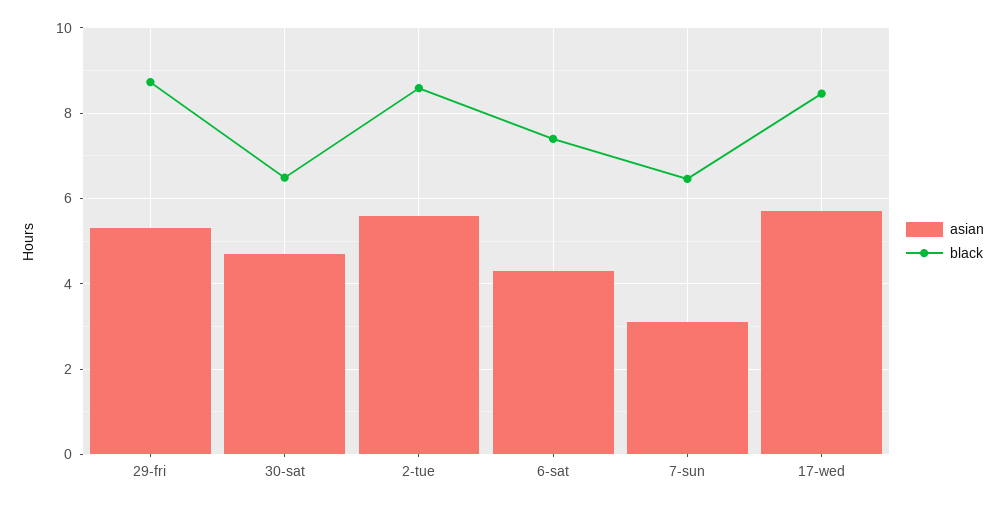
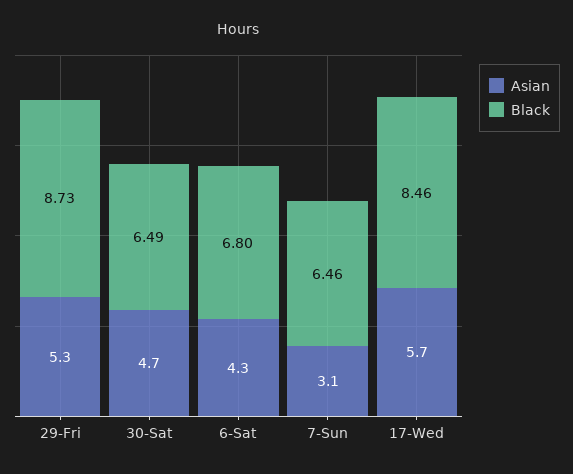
  {
    "asian": {
      "29-fri": 5.3,
      "30-sat": 4.7,
-     "2-tue": 5.6,
      "6-sat": 4.3,
      "7-sun": 3.1,
      "17-wed": 5.7
    },
    "black": {
      "29-fri": 8.73,
      "30-sat": 6.49,
-     "2-tue": 8.6,
-     "6-sat": 7.4,
+     "6-sat": 6.8,
      "7-sun": 6.46,
      "17-wed": 8.46
    }
  }

